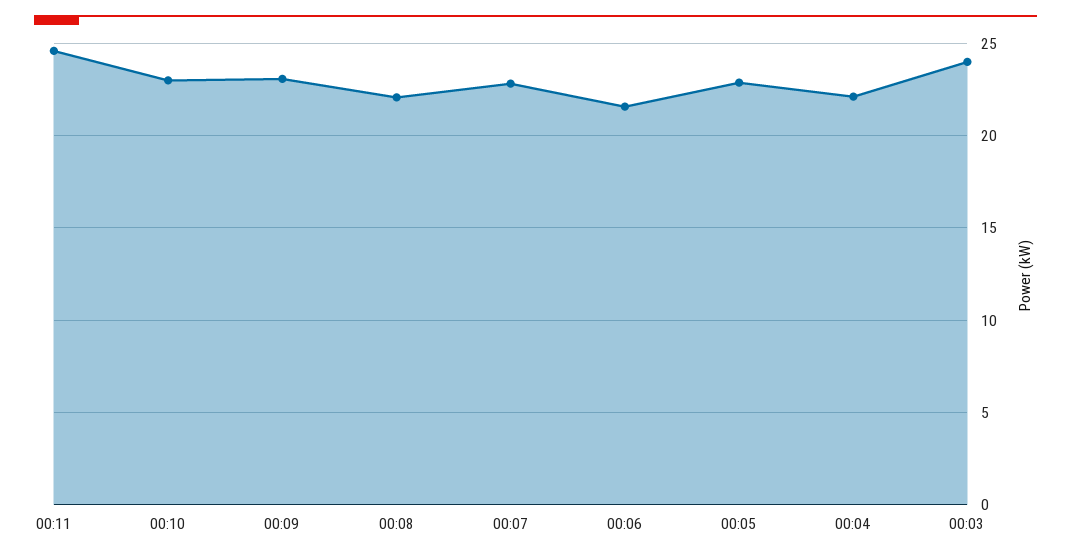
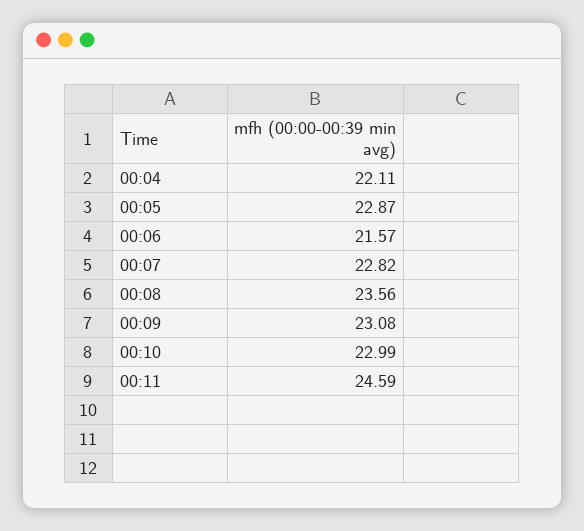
  {
    "00:11": 24.59,
    "00:10": 22.99,
    "00:09": 23.08,
-   "00:08": 22,
+   "00:08": 23.56,
    "00:07": 22.82,
    "00:06": 21.57,
    "00:05": 22.87,
-   "00:04": 22.11,
+   "00:04": 22.11
-   "00:03": 24
  }

